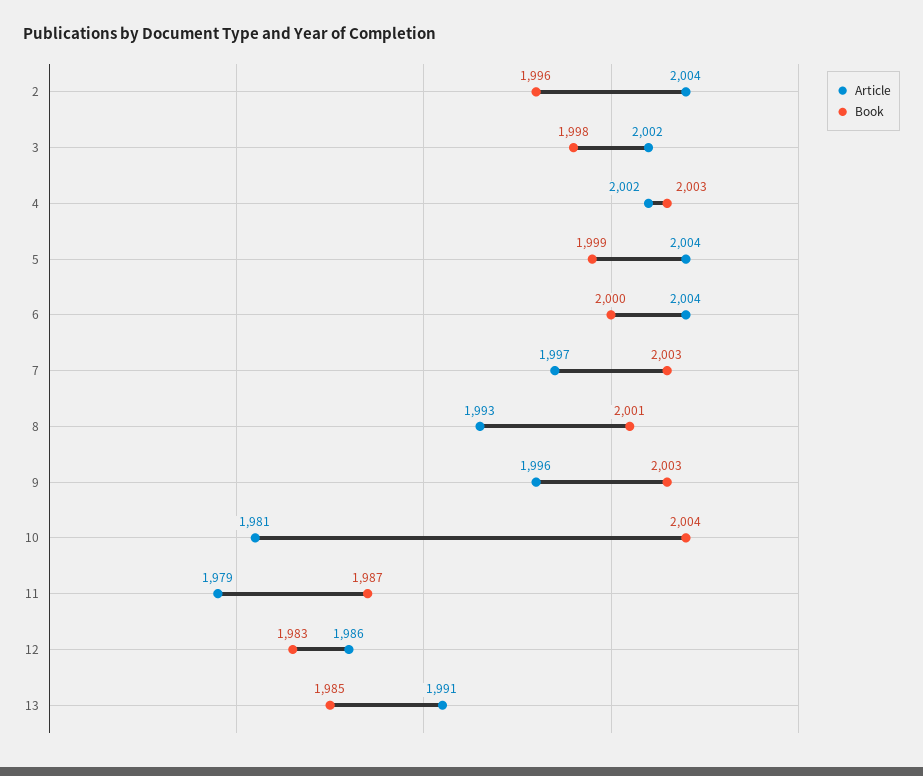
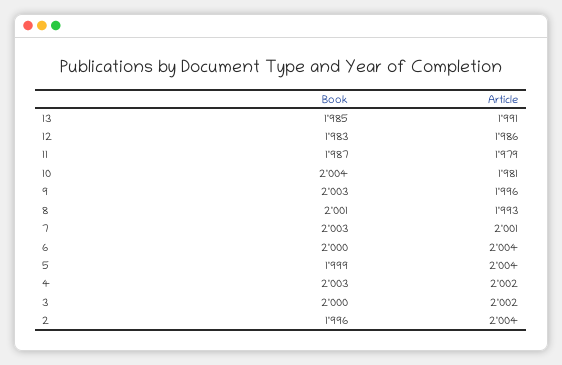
  {
    "Article": {
      "2": 2004,
      "3": 2002,
      "4": 2002,
      "5": 2004,
      "6": 2004,
-     "7": 1997,
+     "7": 2001,
      "8": 1993,
      "9": 1996,
      "10": 1981,
      "11": 1979,
      "12": 1986,
      "13": 1991
    },
    "Book": {
      "2": 1996,
-     "3": 1998,
+     "3": 2000,
      "4": 2003,
      "5": 1999,
      "6": 2000,
      "7": 2003,
      "8": 2001,
      "9": 2003,
      "10": 2004,
      "11": 1987,
      "12": 1983,
      "13": 1985
    }
  }

